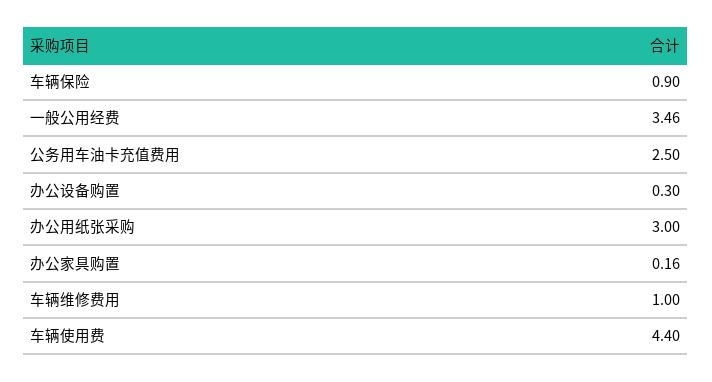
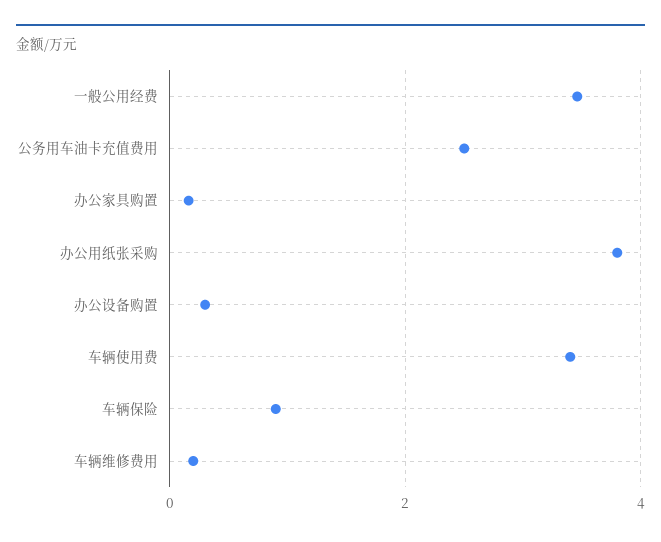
  {
    "车辆保险": 0.9,
    "一般公用经费": 3.46,
    "公务用车油卡充值费用": 2.5,
    "办公设备购置": 0.3,
-   "办公用纸张采购": 3,
+   "办公用纸张采购": 3.8,
    "办公家具购置": 0.16,
-   "车辆维修费用": 1,
+   "车辆维修费用": 0.2,
-   "车辆使用费": 4.4
+   "车辆使用费": 3.4
  }

